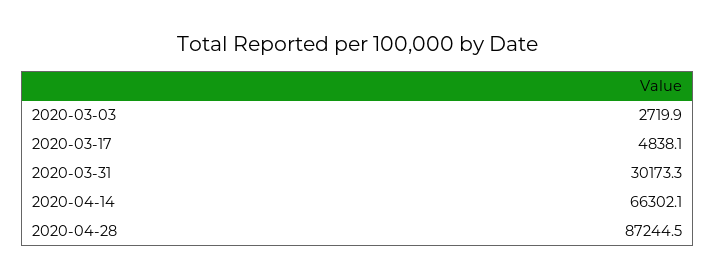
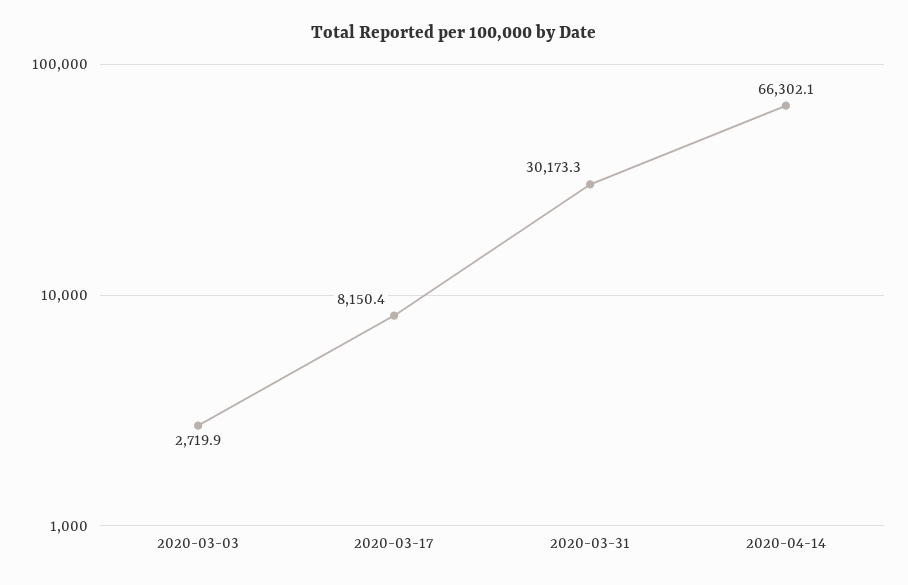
  {
    "2020-03-03": 2719.9,
-   "2020-03-17": 4838.1,
+   "2020-03-17": 8150.4,
    "2020-03-31": 30173.3,
-   "2020-04-14": 66302.1,
+   "2020-04-14": 66302.1
-   "2020-04-28": 87244.5
  }

